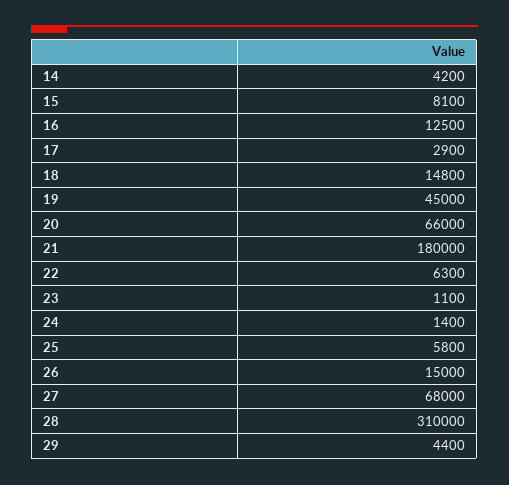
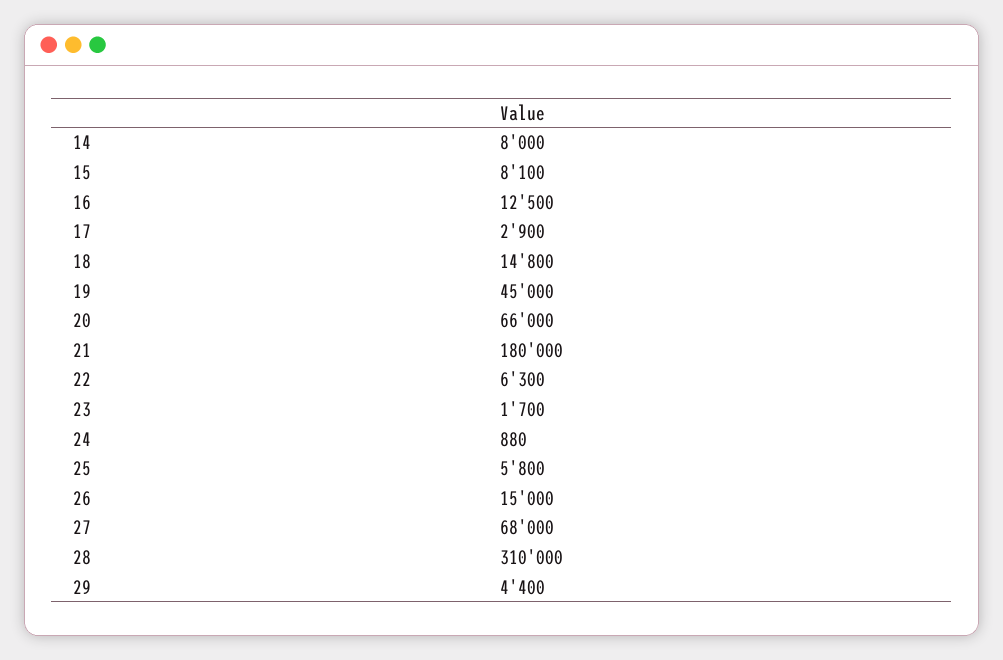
  {
-   "14": 4200,
+   "14": 8000,
    "15": 8100,
    "16": 12500,
    "17": 2900,
    "18": 14800,
    "19": 45000,
    "20": 66000,
    "21": 180000,
    "22": 6300,
-   "23": 1100,
+   "23": 1700,
-   "24": 1400,
+   "24": 880,
    "25": 5800,
    "26": 15000,
    "27": 68000,
    "28": 310000,
    "29": 4400
  }

